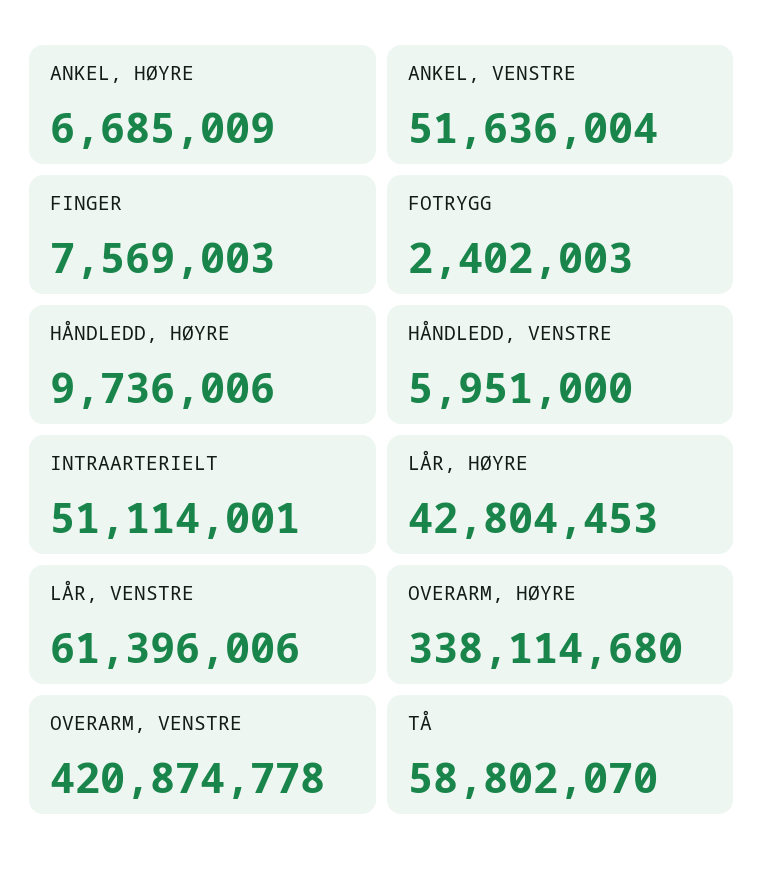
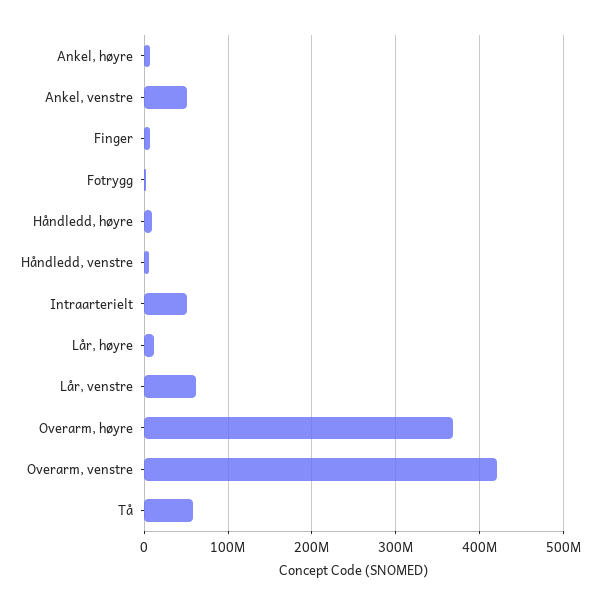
  {
    "ANKEL, HØYRE": 6685009,
    "ANKEL, VENSTRE": 51636004,
    "FINGER": 7569003,
    "FOTRYGG": 2402003,
    "HÅNDLEDD, HØYRE": 9736006,
    "HÅNDLEDD, VENSTRE": 5951000,
    "INTRAARTERIELT": 51114001,
-   "LÅR, HØYRE": 42804453,
+   "LÅR, HØYRE": 10000000,
    "LÅR, VENSTRE": 61396006,
-   "OVERARM, HØYRE": 338114680,
+   "OVERARM, HØYRE": 370000000,
    "OVERARM, VENSTRE": 420874778,
    "TÅ": 58802070
  }

